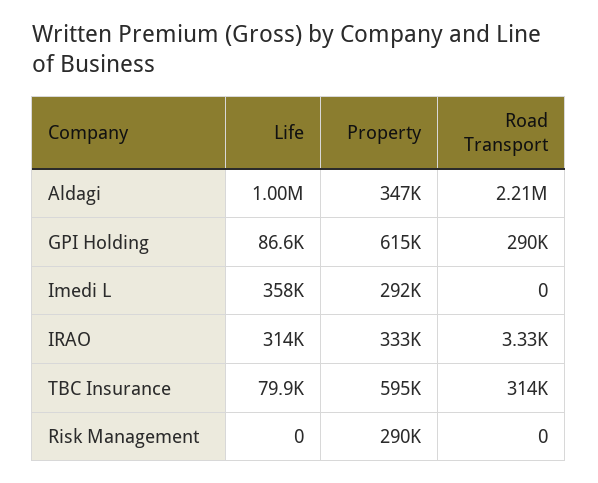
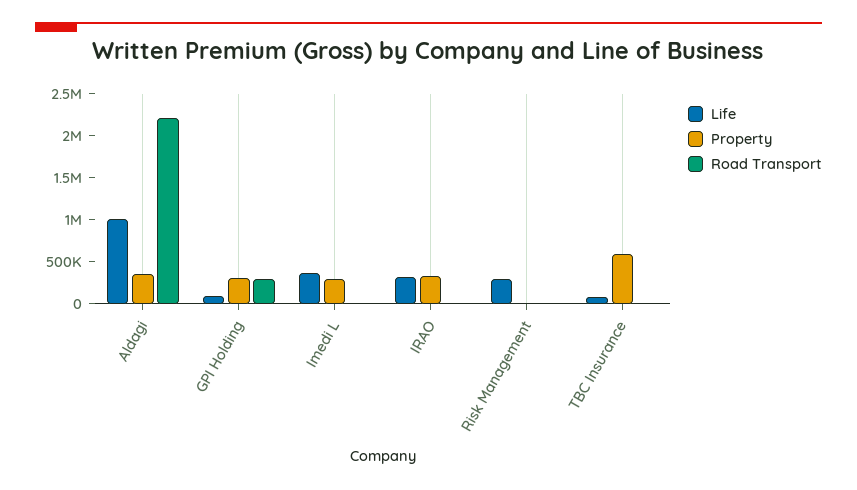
  {
    "Life": {
      "Aldagi": 1000000,
      "GPI Holding": 86600,
      "Imedi L": 358000,
      "IRAO": 314000,
      "TBC Insurance": 79900,
-     "Risk Management": 0
+     "Risk Management": 300000
    },
    "Property": {
      "Aldagi": 347000,
-     "GPI Holding": 615000,
+     "GPI Holding": 300000,
      "Imedi L": 292000,
      "IRAO": 333000,
      "TBC Insurance": 595000,
-     "Risk Management": 290000
+     "Risk Management": 0
    },
    "Road Transport": {
      "Aldagi": 2210000,
      "GPI Holding": 290000,
      "Imedi L": 0,
      "IRAO": 3330,
-     "TBC Insurance": 314000,
+     "TBC Insurance": 0,
      "Risk Management": 0
    }
  }

